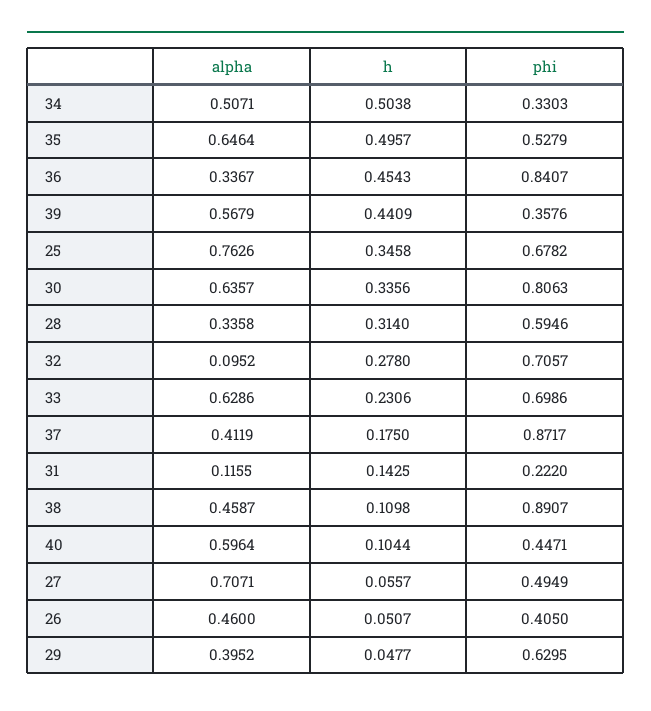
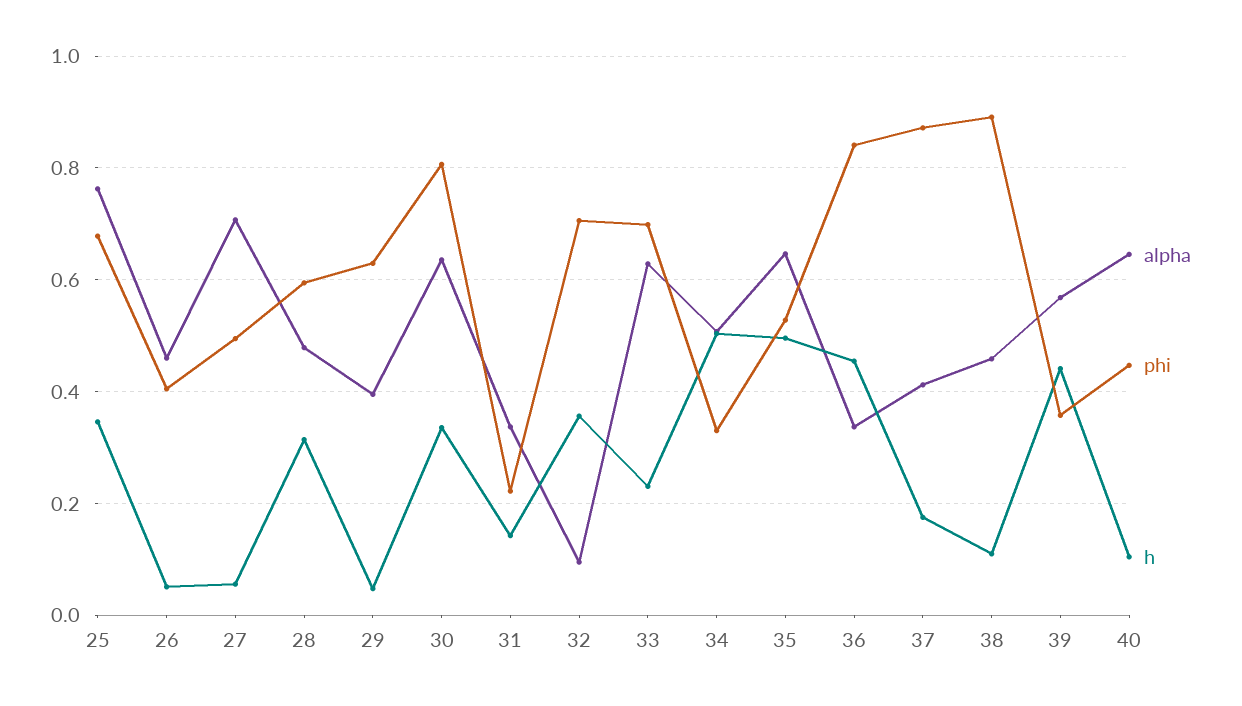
  {
    "alpha": {
      "34": 0.5071,
      "35": 0.6464,
      "36": 0.3367,
      "39": 0.5679,
      "25": 0.7626,
      "30": 0.6357,
-     "28": 0.3358,
+     "28": 0.48,
      "32": 0.0952,
      "33": 0.6286,
      "37": 0.4119,
-     "31": 0.1155,
+     "31": 0.34,
      "38": 0.4587,
-     "40": 0.5964,
+     "40": 0.64,
      "27": 0.7071,
      "26": 0.46,
      "29": 0.3952
    },
    "h": {
      "34": 0.5038,
      "35": 0.4957,
      "36": 0.4543,
      "39": 0.4409,
      "25": 0.3458,
      "30": 0.3356,
      "28": 0.314,
-     "32": 0.278,
+     "32": 0.36,
      "33": 0.2306,
      "37": 0.175,
      "31": 0.1425,
      "38": 0.1098,
      "40": 0.1044,
      "27": 0.0557,
      "26": 0.0507,
      "29": 0.0477
    },
    "phi": {
      "34": 0.3303,
      "35": 0.5279,
      "36": 0.8407,
      "39": 0.3576,
      "25": 0.6782,
      "30": 0.8063,
      "28": 0.5946,
      "32": 0.7057,
      "33": 0.6986,
      "37": 0.8717,
      "31": 0.222,
      "38": 0.8907,
      "40": 0.4471,
      "27": 0.4949,
      "26": 0.405,
      "29": 0.6295
    }
  }

